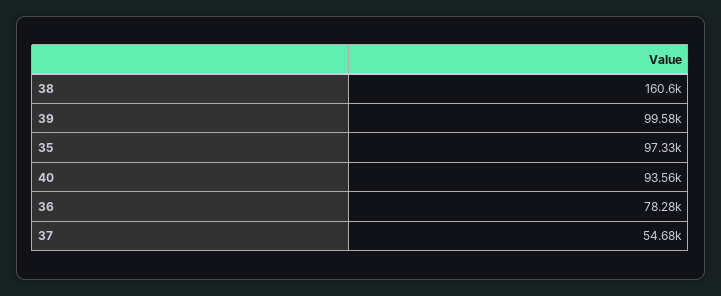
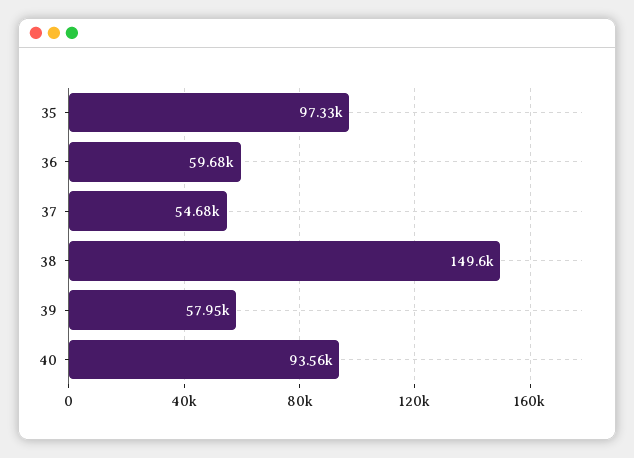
  {
-   "38": 160600,
+   "38": 149600,
-   "39": 99580,
+   "39": 57950,
    "35": 97330,
    "40": 93560,
-   "36": 78280,
+   "36": 59680,
    "37": 54680
  }

